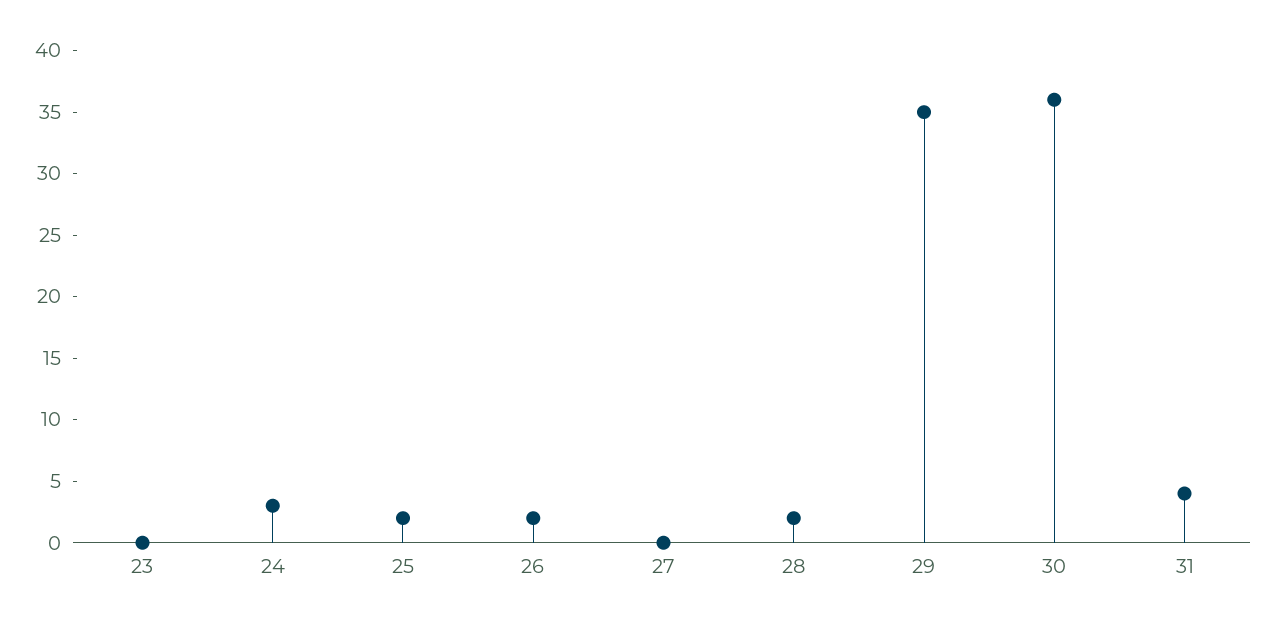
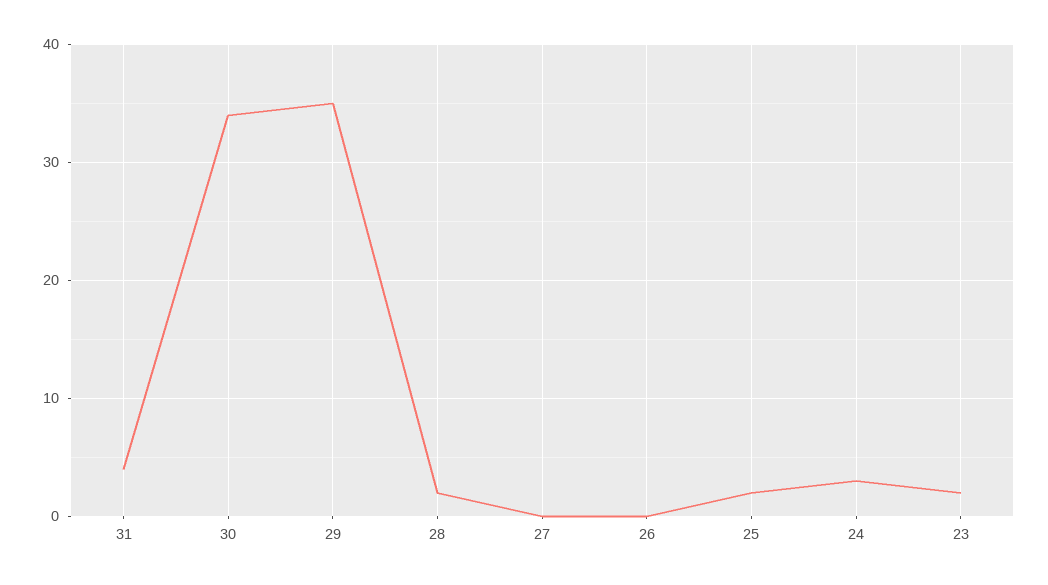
  {
-   "23": 0,
+   "23": 2,
    "24": 3,
    "25": 2,
-   "26": 2,
+   "26": 0,
    "27": 0,
    "28": 2,
    "29": 35,
-   "30": 36,
+   "30": 34,
    "31": 4
  }

